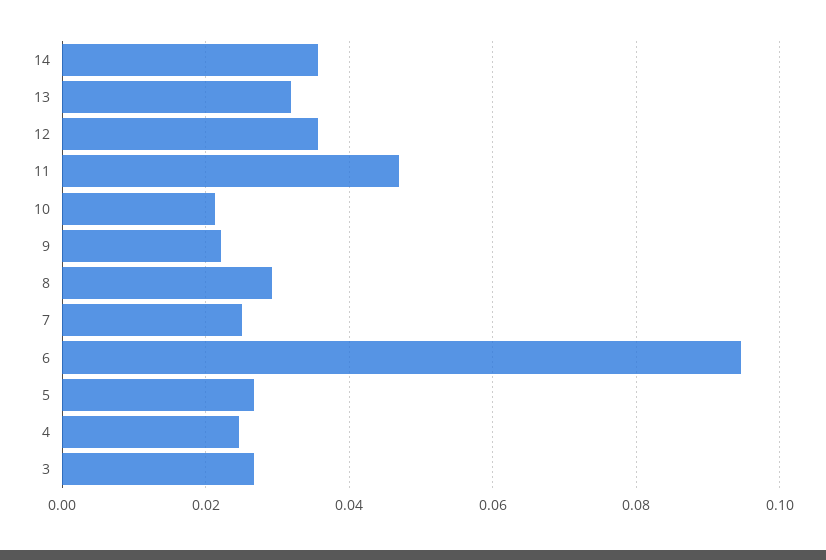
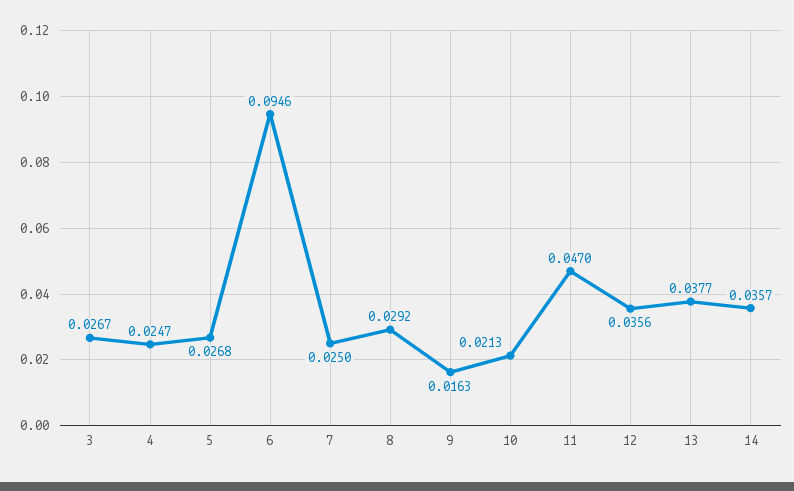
  {
    "14": 0.0357,
-   "13": 0.032,
+   "13": 0.0377,
    "12": 0.0356,
    "11": 0.047,
    "10": 0.0213,
-   "9": 0.022,
+   "9": 0.0163,
    "8": 0.0292,
    "7": 0.025,
    "6": 0.0946,
    "5": 0.0268,
    "4": 0.0247,
    "3": 0.0267
  }

